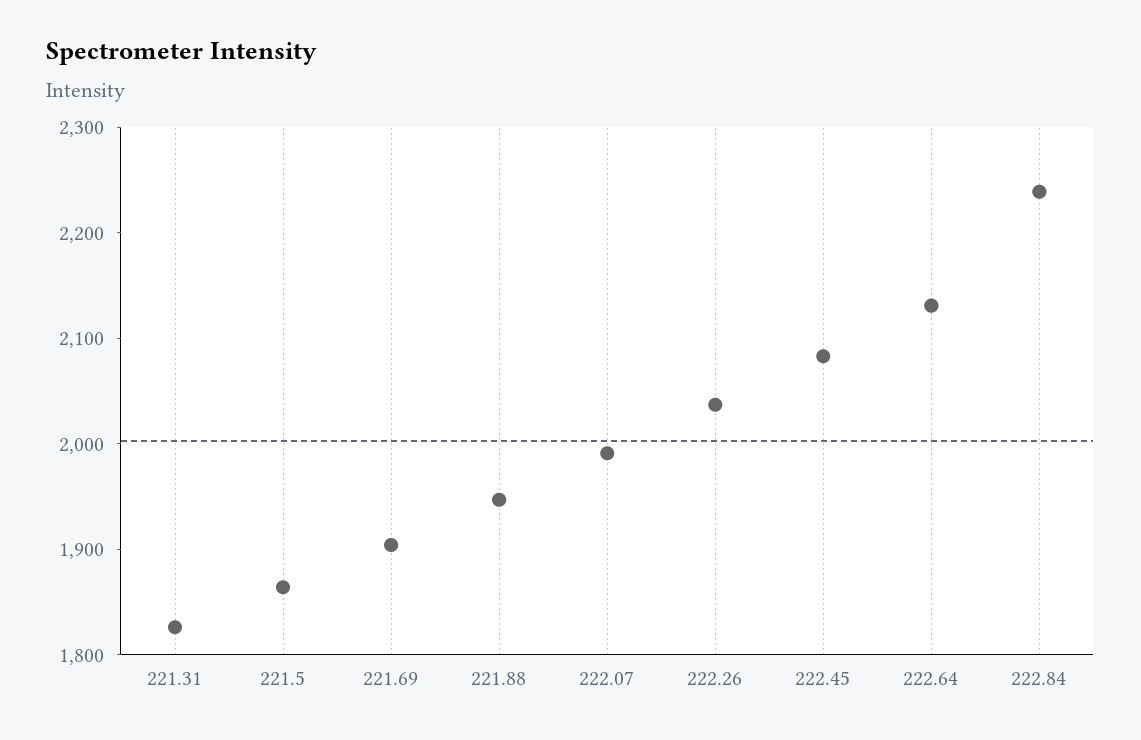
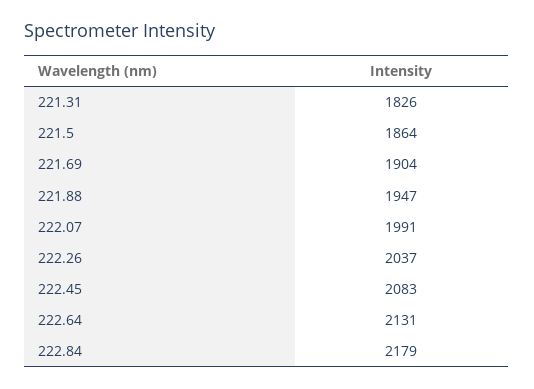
  {
    "221.31": 1826,
    "221.5": 1864,
    "221.69": 1904,
    "221.88": 1947,
    "222.07": 1991,
    "222.26": 2037,
    "222.45": 2083,
    "222.64": 2131,
-   "222.84": 2240
+   "222.84": 2179
  }

